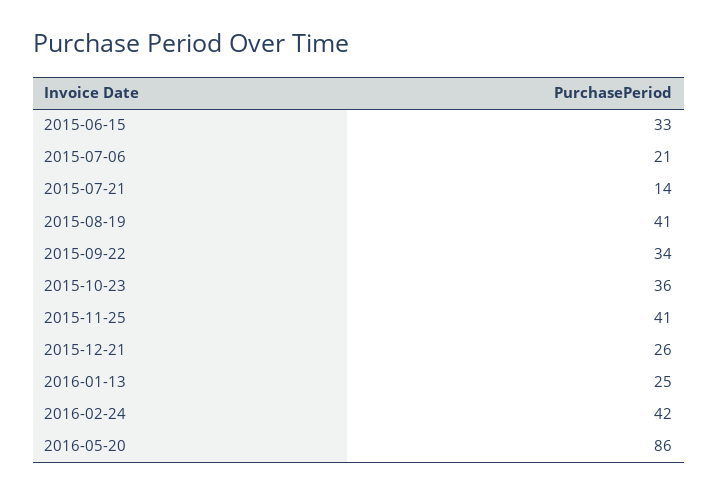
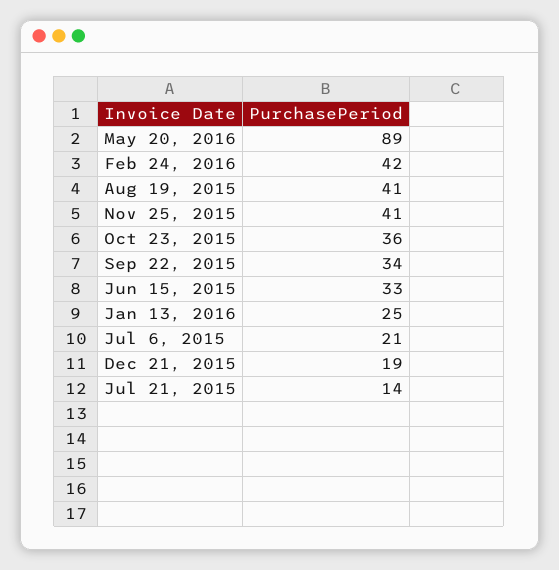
  {
    "2015-06-15": 33,
    "2015-07-06": 21,
    "2015-07-21": 14,
    "2015-08-19": 41,
    "2015-09-22": 34,
    "2015-10-23": 36,
    "2015-11-25": 41,
-   "2015-12-21": 26,
+   "2015-12-21": 19,
    "2016-01-13": 25,
    "2016-02-24": 42,
-   "2016-05-20": 86
+   "2016-05-20": 89
  }

